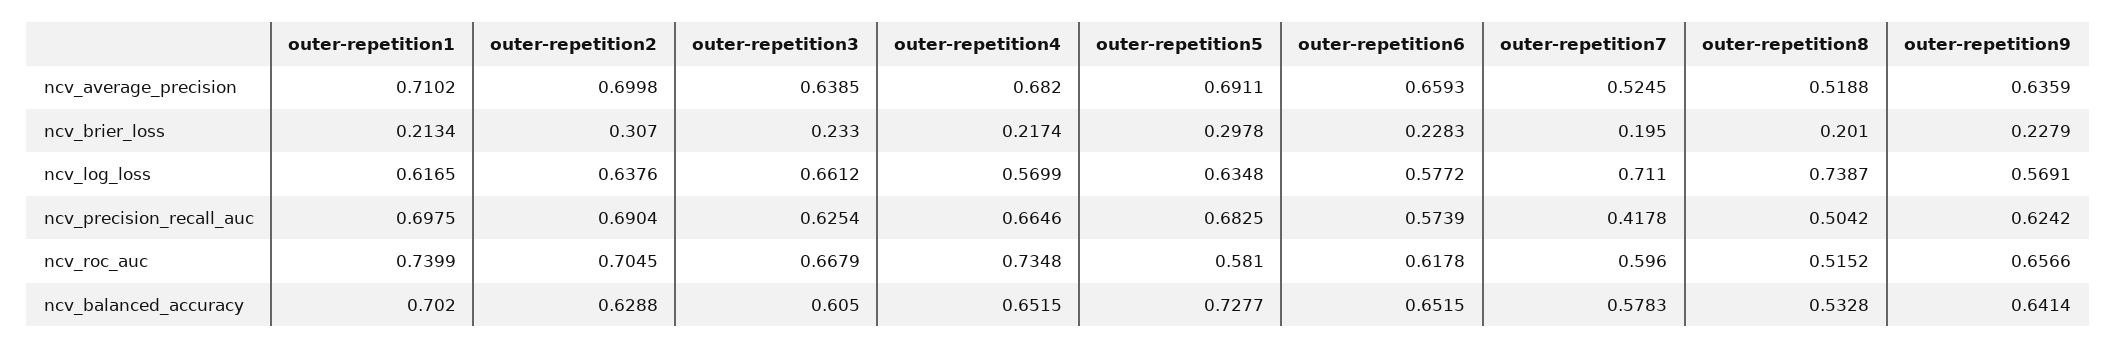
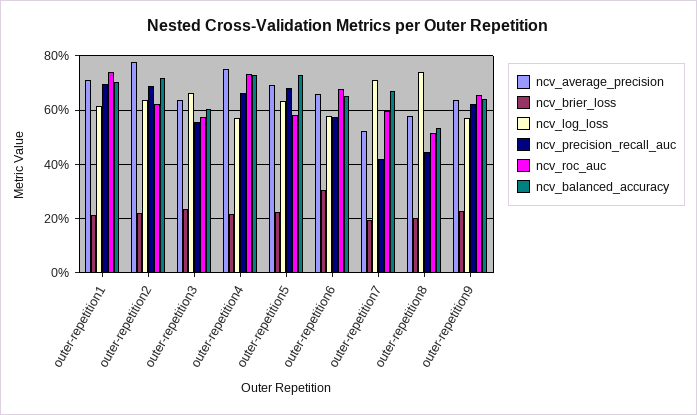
  {
    "ncv_average_precision": {
      "outer-repetition1": 0.7102,
-     "outer-repetition2": 0.6998,
+     "outer-repetition2": 0.775,
      "outer-repetition3": 0.6385,
-     "outer-repetition4": 0.682,
+     "outer-repetition4": 0.75,
      "outer-repetition5": 0.6911,
      "outer-repetition6": 0.6593,
      "outer-repetition7": 0.5245,
-     "outer-repetition8": 0.5188,
+     "outer-repetition8": 0.575,
      "outer-repetition9": 0.6359
    },
    "ncv_brier_loss": {
      "outer-repetition1": 0.2134,
-     "outer-repetition2": 0.307,
+     "outer-repetition2": 0.225,
      "outer-repetition3": 0.233,
      "outer-repetition4": 0.2174,
-     "outer-repetition5": 0.2978,
+     "outer-repetition5": 0.225,
-     "outer-repetition6": 0.2283,
+     "outer-repetition6": 0.3,
      "outer-repetition7": 0.195,
      "outer-repetition8": 0.201,
      "outer-repetition9": 0.2279
    },
    "ncv_log_loss": {
      "outer-repetition1": 0.6165,
      "outer-repetition2": 0.6376,
      "outer-repetition3": 0.6612,
      "outer-repetition4": 0.5699,
      "outer-repetition5": 0.6348,
      "outer-repetition6": 0.5772,
      "outer-repetition7": 0.711,
      "outer-repetition8": 0.7387,
      "outer-repetition9": 0.5691
    },
    "ncv_precision_recall_auc": {
      "outer-repetition1": 0.6975,
      "outer-repetition2": 0.6904,
-     "outer-repetition3": 0.6254,
+     "outer-repetition3": 0.55,
      "outer-repetition4": 0.6646,
      "outer-repetition5": 0.6825,
      "outer-repetition6": 0.5739,
      "outer-repetition7": 0.4178,
-     "outer-repetition8": 0.5042,
+     "outer-repetition8": 0.45,
      "outer-repetition9": 0.6242
    },
    "ncv_roc_auc": {
      "outer-repetition1": 0.7399,
-     "outer-repetition2": 0.7045,
+     "outer-repetition2": 0.625,
-     "outer-repetition3": 0.6679,
+     "outer-repetition3": 0.575,
      "outer-repetition4": 0.7348,
      "outer-repetition5": 0.581,
-     "outer-repetition6": 0.6178,
+     "outer-repetition6": 0.675,
      "outer-repetition7": 0.596,
      "outer-repetition8": 0.5152,
      "outer-repetition9": 0.6566
    },
    "ncv_balanced_accuracy": {
      "outer-repetition1": 0.702,
-     "outer-repetition2": 0.6288,
+     "outer-repetition2": 0.725,
      "outer-repetition3": 0.605,
-     "outer-repetition4": 0.6515,
+     "outer-repetition4": 0.725,
      "outer-repetition5": 0.7277,
      "outer-repetition6": 0.6515,
-     "outer-repetition7": 0.5783,
+     "outer-repetition7": 0.675,
      "outer-repetition8": 0.5328,
      "outer-repetition9": 0.6414
    }
  }

